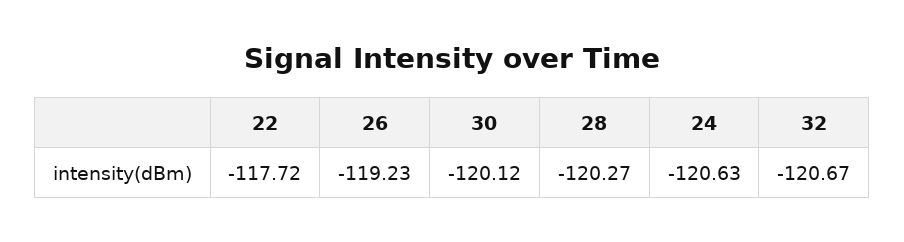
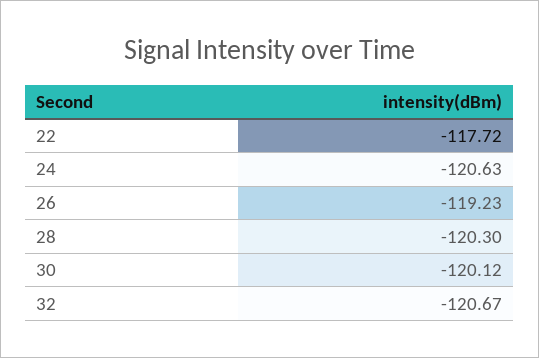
  {
    "22": -117.72,
    "26": -119.23,
    "30": -120.12,
-   "28": -120.27,
+   "28": -120.3,
    "24": -120.63,
    "32": -120.67
  }

